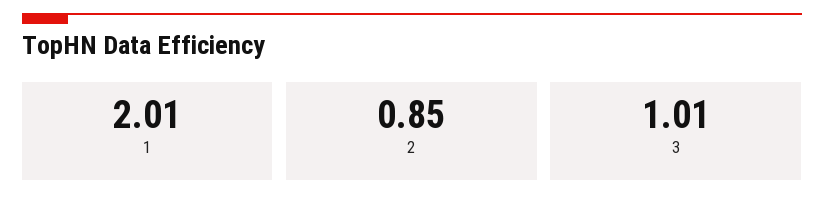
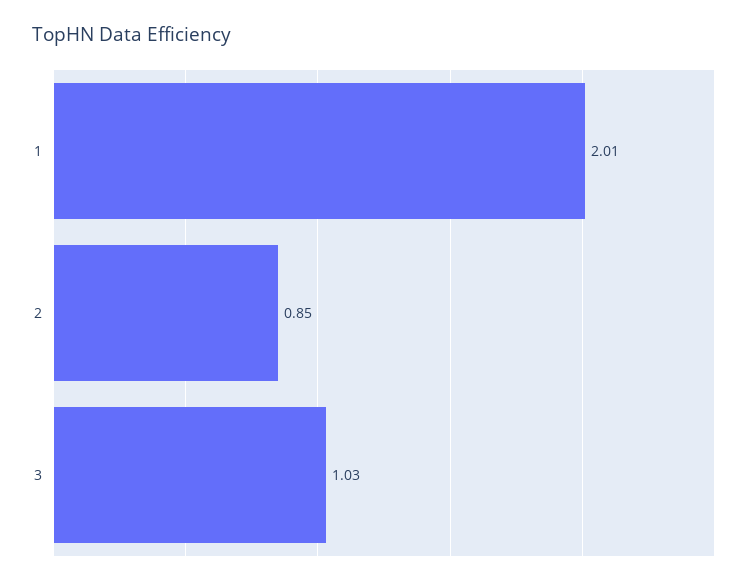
  {
    "1": 2.01,
    "2": 0.85,
-   "3": 1.01
+   "3": 1.03
  }

